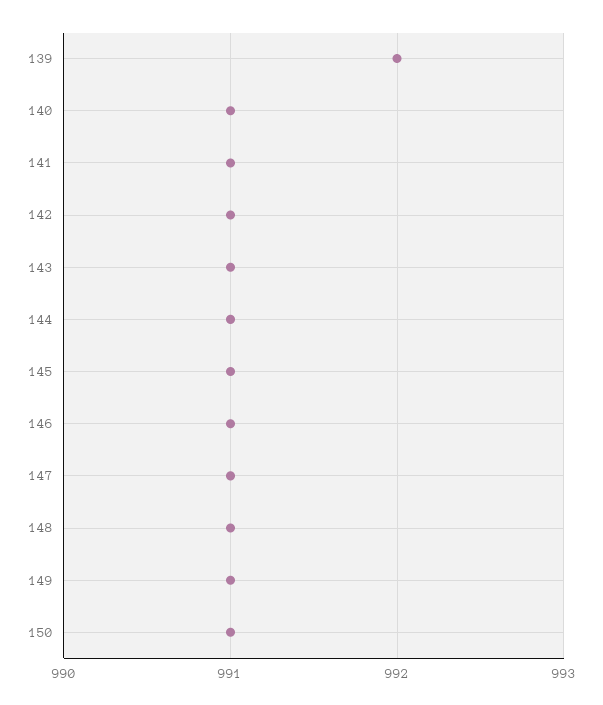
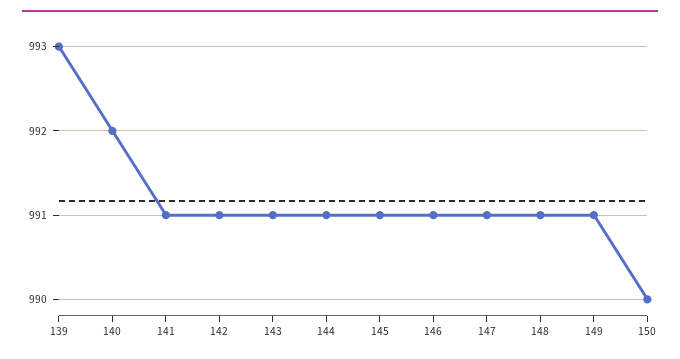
  {
-   "139": 992,
+   "139": 993,
-   "140": 991,
+   "140": 992,
    "141": 991,
    "142": 991,
    "143": 991,
    "144": 991,
    "145": 991,
    "146": 991,
    "147": 991,
    "148": 991,
    "149": 991,
-   "150": 991
+   "150": 990
  }

